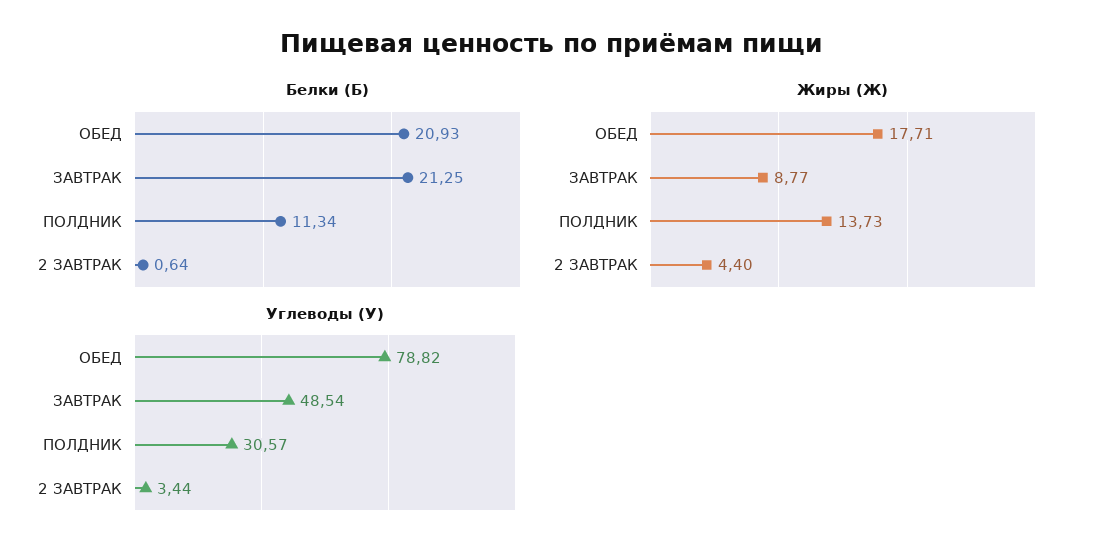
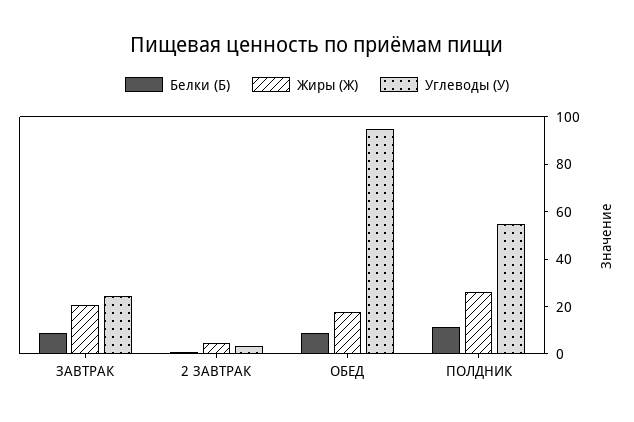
  {
    "Белки (Б)": {
-     "ОБЕД": 20.93,
+     "ОБЕД": 10,
-     "ЗАВТРАК": 21.25,
+     "ЗАВТРАК": 10,
      "ПОЛДНИК": 11.34,
      "2 ЗАВТРАК": 0.64
    },
    "Жиры (Ж)": {
      "ОБЕД": 17.71,
-     "ЗАВТРАК": 8.77,
+     "ЗАВТРАК": 20,
-     "ПОЛДНИК": 13.73,
+     "ПОЛДНИК": 25,
      "2 ЗАВТРАК": 4.4
    },
    "Углеводы (У)": {
-     "ОБЕД": 78.82,
+     "ОБЕД": 95,
-     "ЗАВТРАК": 48.54,
+     "ЗАВТРАК": 25,
-     "ПОЛДНИК": 30.57,
+     "ПОЛДНИК": 55,
      "2 ЗАВТРАК": 3.44
    }
  }

